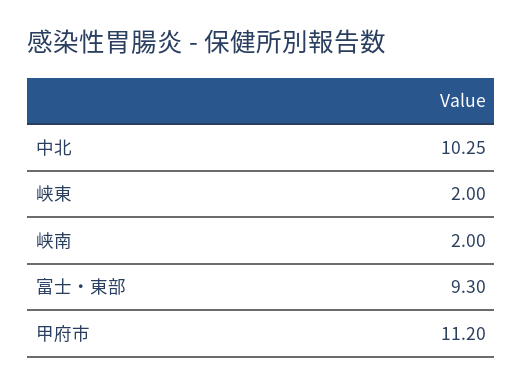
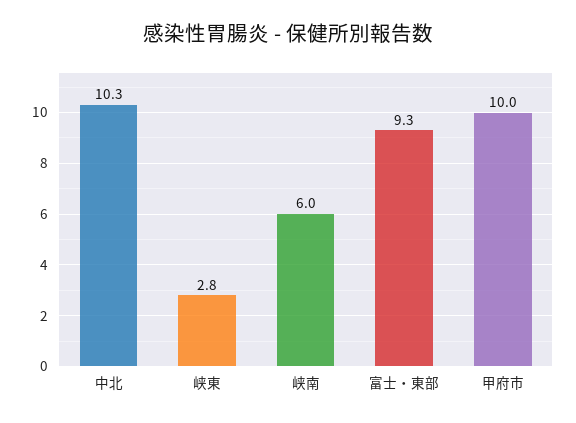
  {
    "中北": 10.25,
-   "峡東": 2,
+   "峡東": 2.8,
-   "峡南": 2,
+   "峡南": 6,
    "富士・東部": 9.3,
-   "甲府市": 11.2
+   "甲府市": 10
  }

